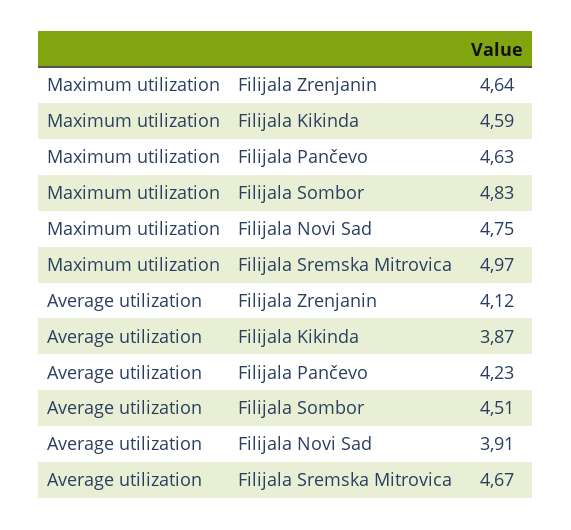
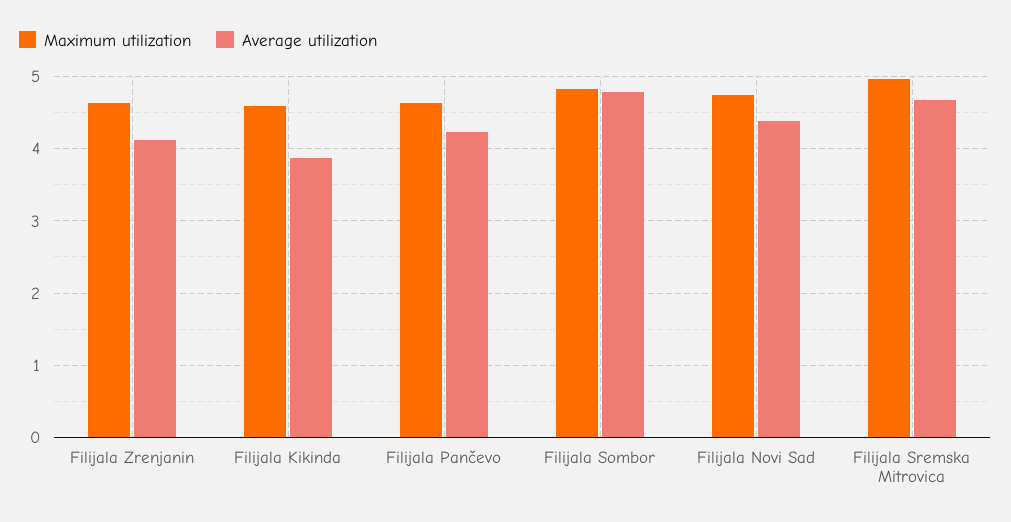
  {
    "Maximum utilization": {
      "Filijala Zrenjanin": 4.64,
      "Filijala Kikinda": 4.59,
      "Filijala Pančevo": 4.63,
      "Filijala Sombor": 4.83,
      "Filijala Novi Sad": 4.75,
      "Filijala Sremska Mitrovica": 4.97
    },
    "Average utilization": {
      "Filijala Zrenjanin": 4.12,
      "Filijala Kikinda": 3.87,
      "Filijala Pančevo": 4.23,
-     "Filijala Sombor": 4.51,
+     "Filijala Sombor": 4.8,
-     "Filijala Novi Sad": 3.91,
+     "Filijala Novi Sad": 4.4,
      "Filijala Sremska Mitrovica": 4.67
    }
  }

